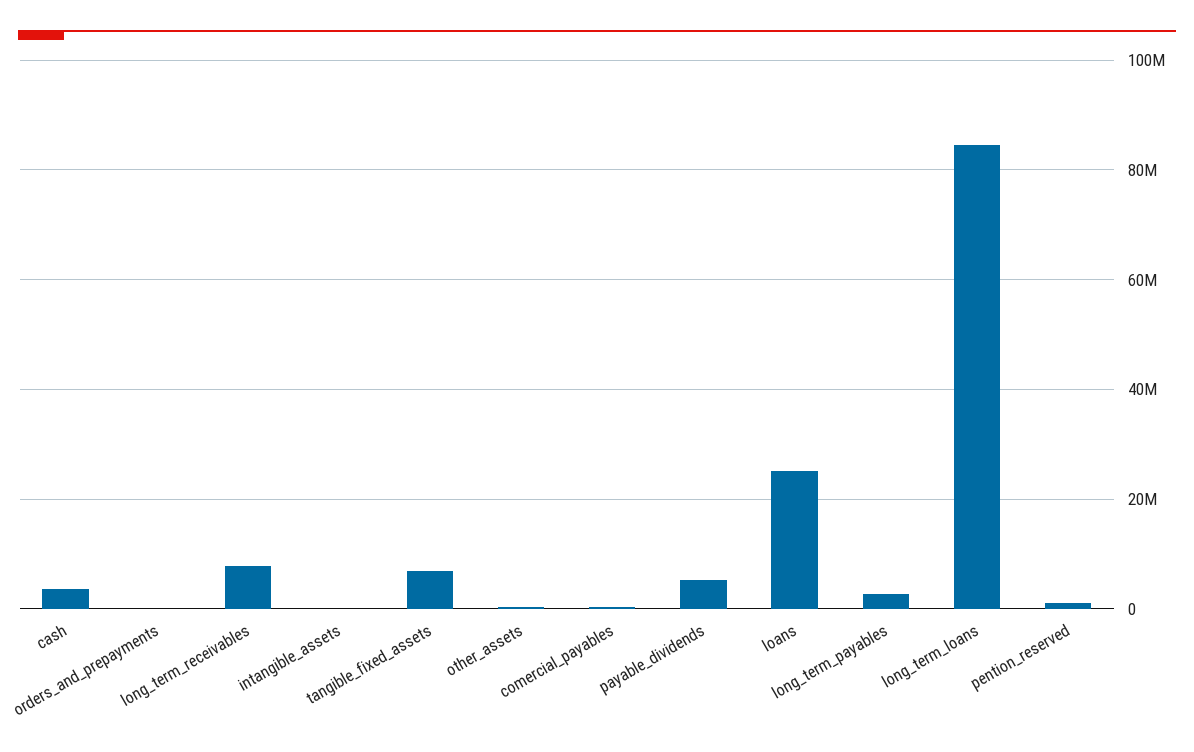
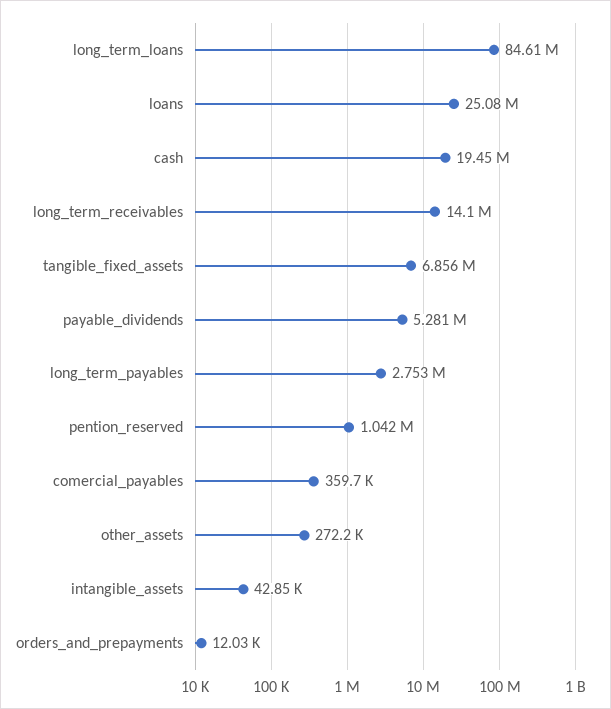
  {
-   "cash": 4000000,
+   "cash": 19450000,
    "orders_and_prepayments": 12030,
-   "long_term_receivables": 8000000,
+   "long_term_receivables": 14100000,
    "intangible_assets": 42850,
    "tangible_fixed_assets": 6856000,
    "other_assets": 272200,
    "comercial_payables": 359700,
    "payable_dividends": 5281000,
    "loans": 25080000,
    "long_term_payables": 2753000,
    "long_term_loans": 84610000,
    "pention_reserved": 1042000
  }

